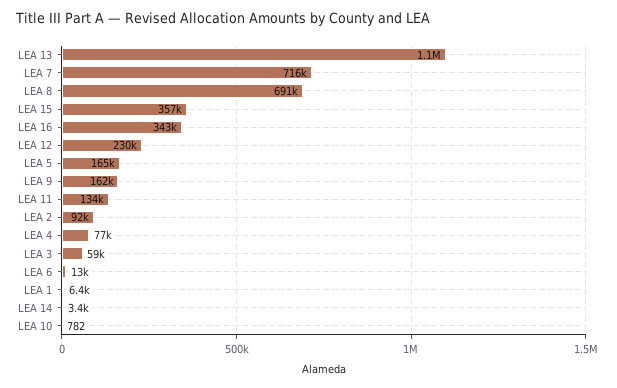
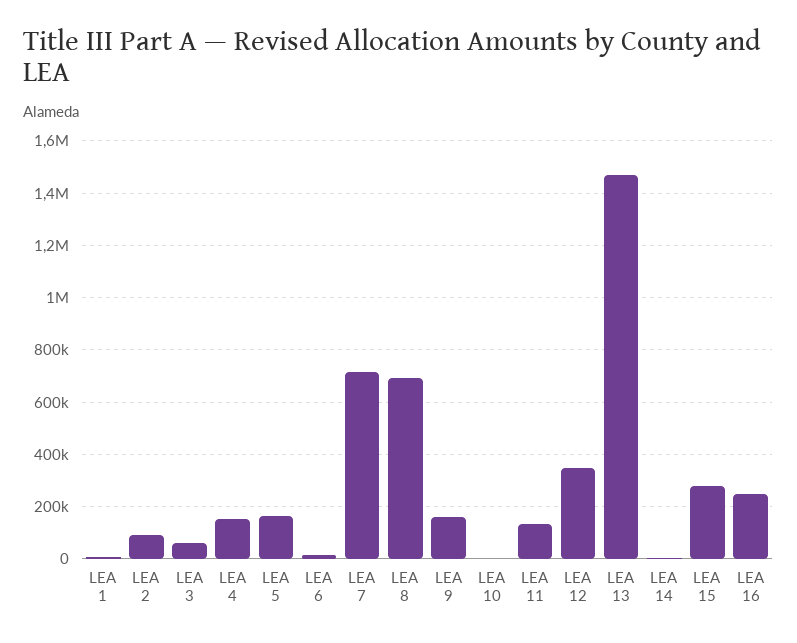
  {
-   "LEA 13": 1100000,
+   "LEA 13": 1475000,
    "LEA 7": 716000,
    "LEA 8": 691000,
-   "LEA 15": 357000,
+   "LEA 15": 275000,
-   "LEA 16": 343000,
+   "LEA 16": 250000,
-   "LEA 12": 230000,
+   "LEA 12": 350000,
    "LEA 5": 165000,
    "LEA 9": 162000,
    "LEA 11": 134000,
    "LEA 2": 92000,
-   "LEA 4": 77000,
+   "LEA 4": 150000,
    "LEA 3": 59000,
    "LEA 6": 13000,
    "LEA 1": 6400,
    "LEA 14": 3400,
    "LEA 10": 782
  }

